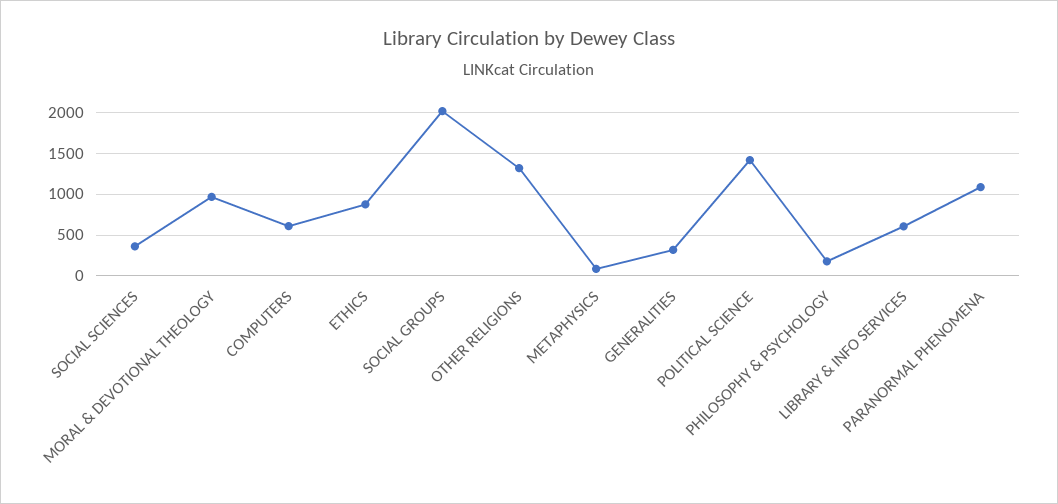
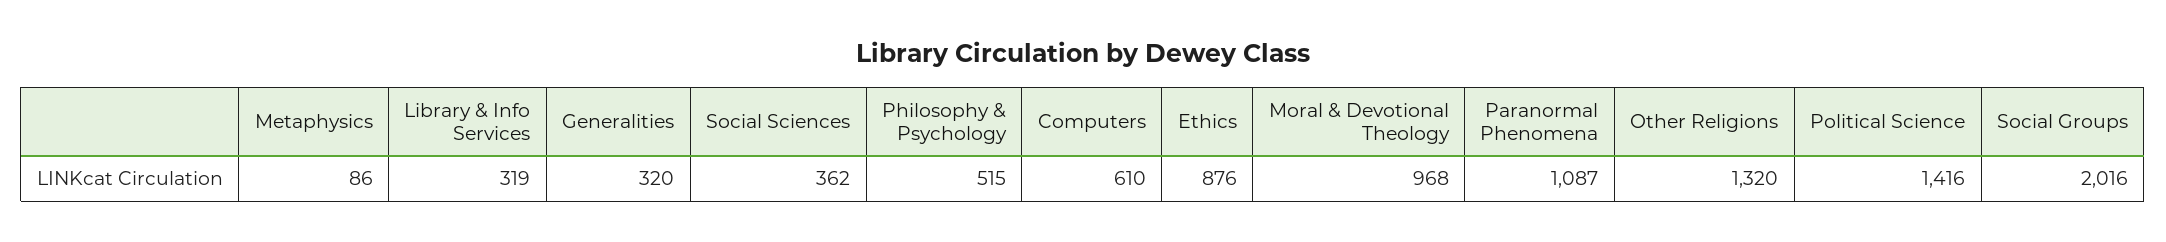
  {
    "SOCIAL SCIENCES": 362,
    "MORAL & DEVOTIONAL THEOLOGY": 968,
    "COMPUTERS": 610,
    "ETHICS": 876,
    "SOCIAL GROUPS": 2016,
    "OTHER RELIGIONS": 1320,
    "METAPHYSICS": 86,
    "GENERALITIES": 320,
    "POLITICAL SCIENCE": 1416,
-   "PHILOSOPHY & PSYCHOLOGY": 200,
+   "PHILOSOPHY & PSYCHOLOGY": 515,
-   "LIBRARY & INFO SERVICES": 600,
+   "LIBRARY & INFO SERVICES": 319,
    "PARANORMAL PHENOMENA": 1087
  }

